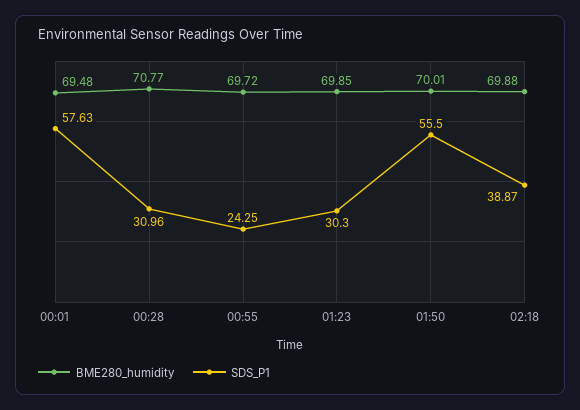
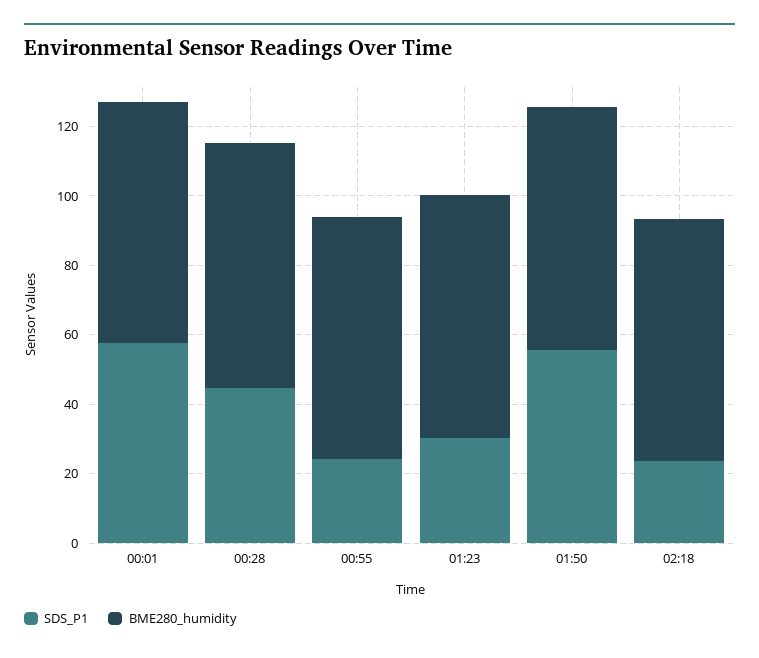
  {
    "BME280_humidity": {
      "00:01": 69.48,
      "00:28": 70.77,
      "00:55": 69.72,
      "01:23": 69.85,
      "01:50": 70.01,
      "02:18": 69.88
    },
    "SDS_P1": {
      "00:01": 57.63,
-     "00:28": 30.96,
+     "00:28": 45,
      "00:55": 24.25,
      "01:23": 30.3,
      "01:50": 55.5,
-     "02:18": 38.87
+     "02:18": 25
    }
  }

